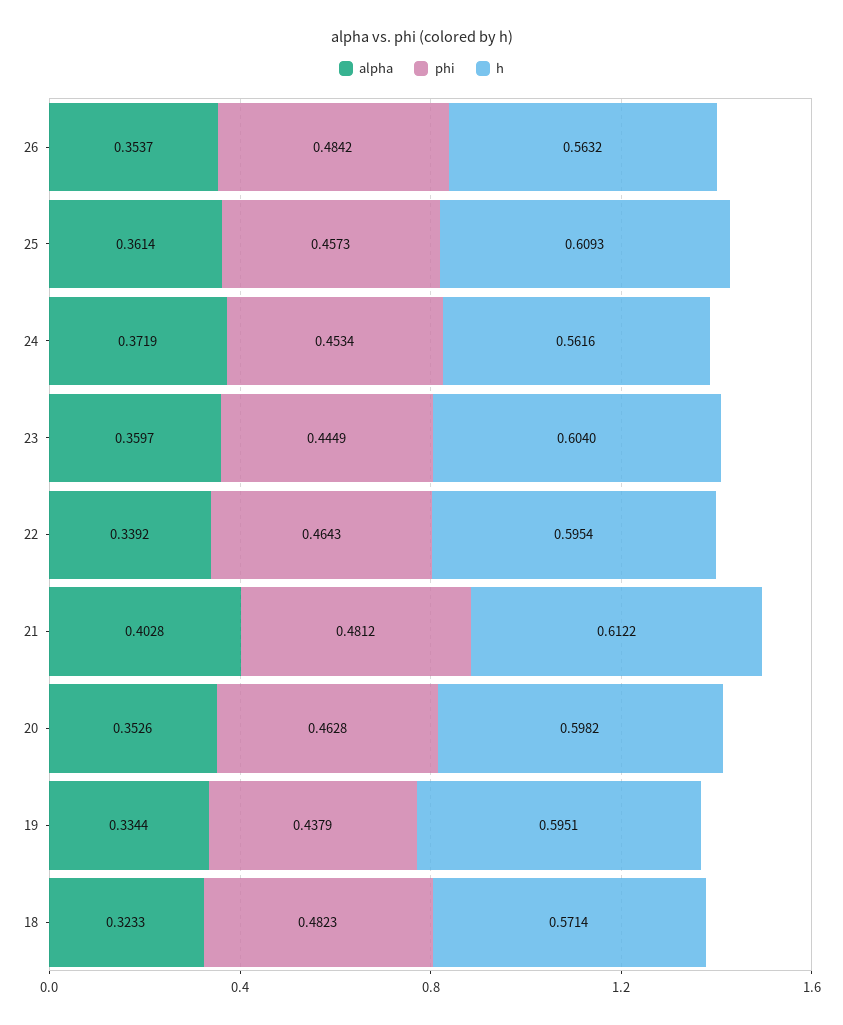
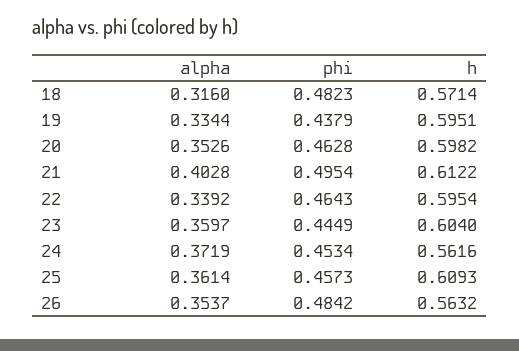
  {
    "alpha": {
      "26": 0.3537,
      "25": 0.3614,
      "24": 0.3719,
      "23": 0.3597,
      "22": 0.3392,
      "21": 0.4028,
      "20": 0.3526,
      "19": 0.3344,
-     "18": 0.3233
+     "18": 0.316
    },
    "phi": {
      "26": 0.4842,
      "25": 0.4573,
      "24": 0.4534,
      "23": 0.4449,
      "22": 0.4643,
-     "21": 0.4812,
+     "21": 0.4954,
      "20": 0.4628,
      "19": 0.4379,
      "18": 0.4823
    },
    "h": {
      "26": 0.5632,
      "25": 0.6093,
      "24": 0.5616,
      "23": 0.604,
      "22": 0.5954,
      "21": 0.6122,
      "20": 0.5982,
      "19": 0.5951,
      "18": 0.5714
    }
  }

